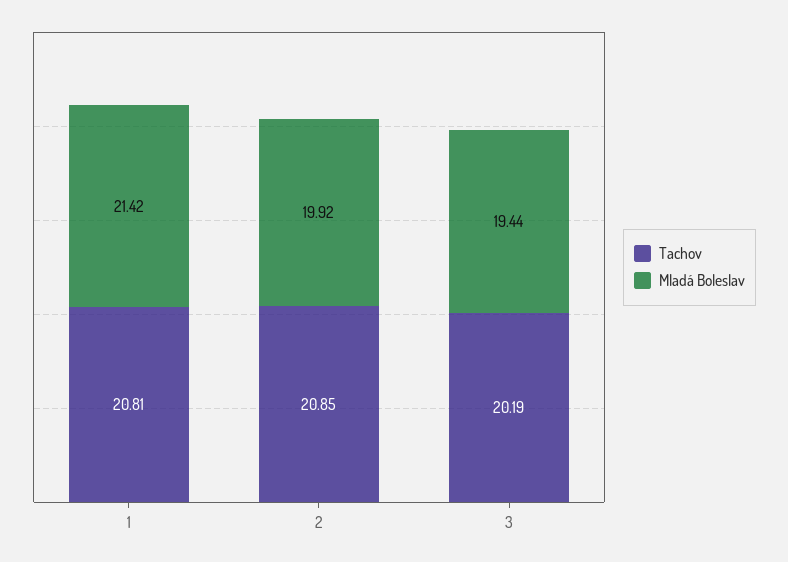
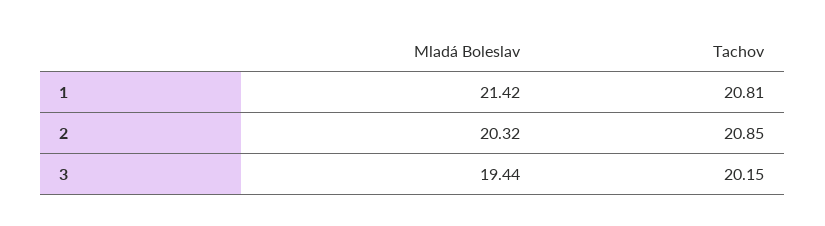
  {
    "Tachov": {
      "1": 20.81,
      "2": 20.85,
-     "3": 20.19
+     "3": 20.15
    },
    "Mladá Boleslav": {
      "1": 21.42,
-     "2": 19.92,
+     "2": 20.32,
      "3": 19.44
    }
  }

